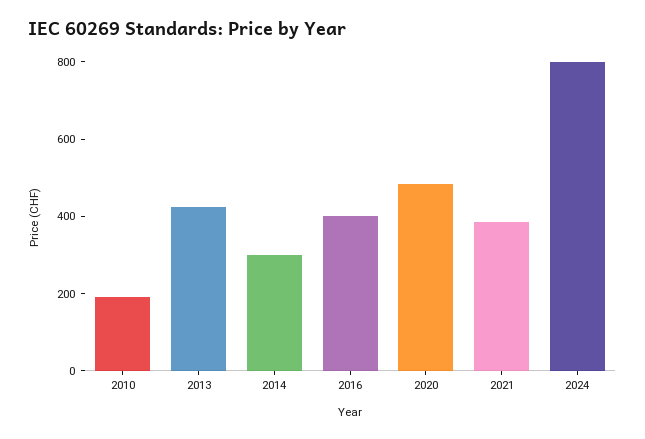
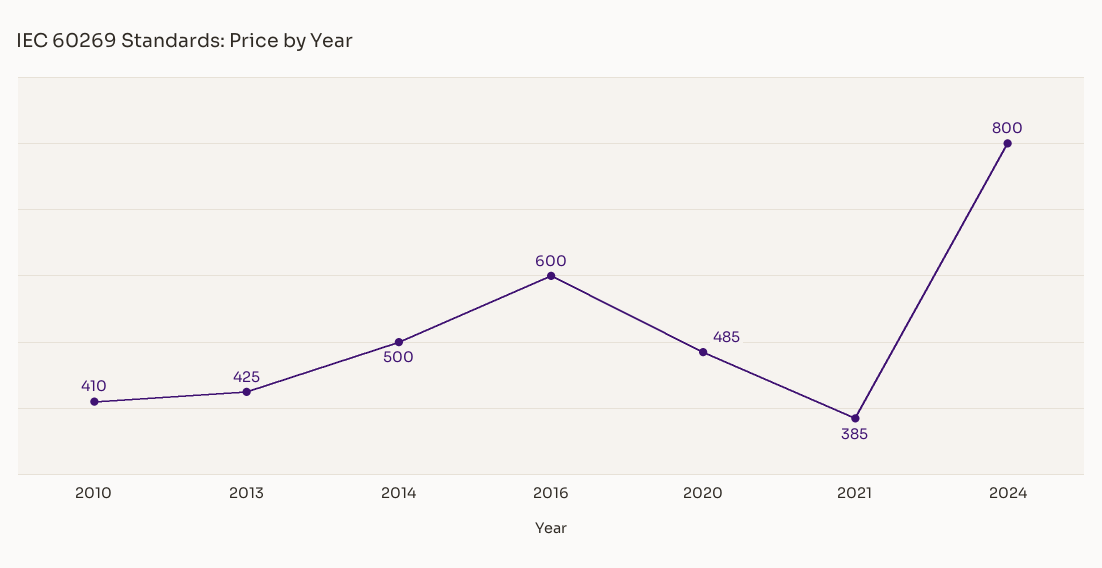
  {
-   "2010": 200,
+   "2010": 410,
    "2013": 425,
-   "2014": 300,
+   "2014": 500,
-   "2016": 400,
+   "2016": 600,
    "2020": 485,
    "2021": 385,
    "2024": 800
  }

